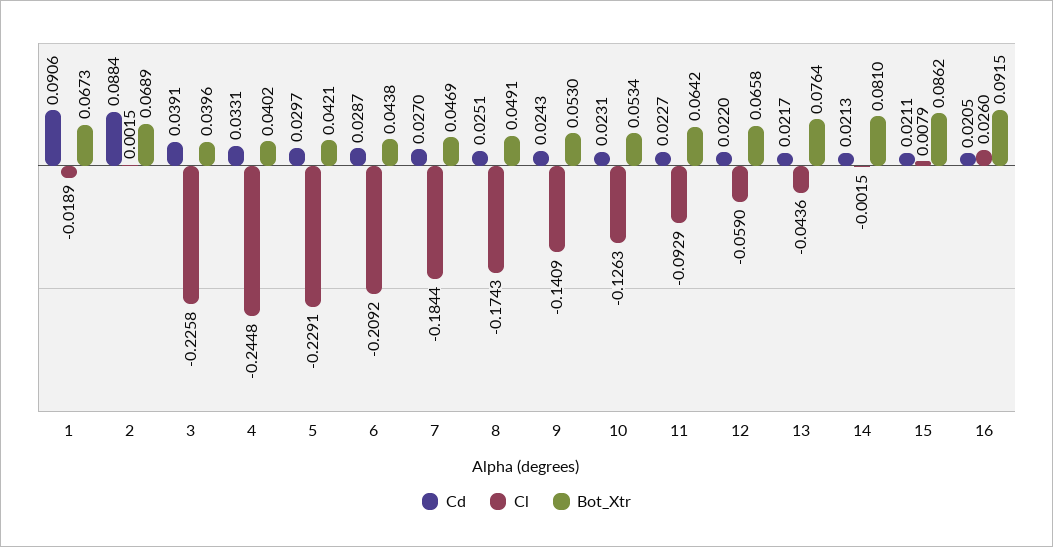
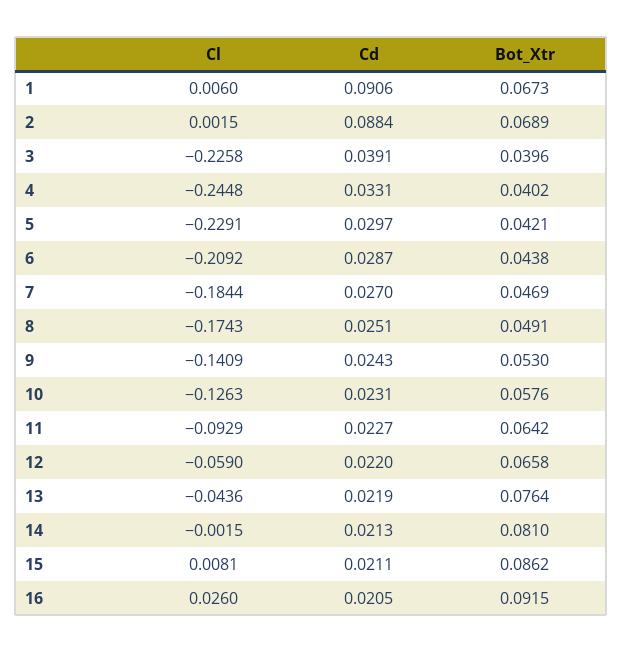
  {
    "Cd": {
      "1": 0.0906,
      "2": 0.0884,
      "3": 0.0391,
      "4": 0.0331,
      "5": 0.0297,
      "6": 0.0287,
      "7": 0.027,
      "8": 0.0251,
      "9": 0.0243,
      "10": 0.0231,
      "11": 0.0227,
      "12": 0.022,
-     "13": 0.0217,
+     "13": 0.0219,
      "14": 0.0213,
      "15": 0.0211,
      "16": 0.0205
    },
    "Cl": {
-     "1": -0.0189,
+     "1": 0.006,
      "2": 0.0015,
      "3": -0.2258,
      "4": -0.2448,
      "5": -0.2291,
      "6": -0.2092,
      "7": -0.1844,
      "8": -0.1743,
      "9": -0.1409,
      "10": -0.1263,
      "11": -0.0929,
      "12": -0.059,
      "13": -0.0436,
      "14": -0.0015,
-     "15": 0.0079,
+     "15": 0.0081,
      "16": 0.026
    },
    "Bot_Xtr": {
      "1": 0.0673,
      "2": 0.0689,
      "3": 0.0396,
      "4": 0.0402,
      "5": 0.0421,
      "6": 0.0438,
      "7": 0.0469,
      "8": 0.0491,
      "9": 0.053,
-     "10": 0.0534,
+     "10": 0.0576,
      "11": 0.0642,
      "12": 0.0658,
      "13": 0.0764,
      "14": 0.081,
      "15": 0.0862,
      "16": 0.0915
    }
  }

